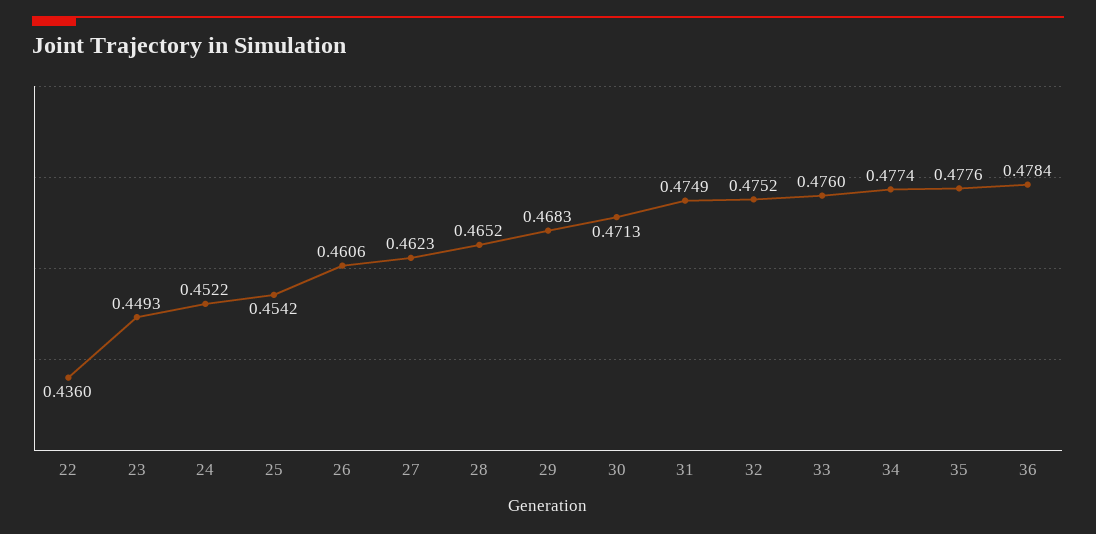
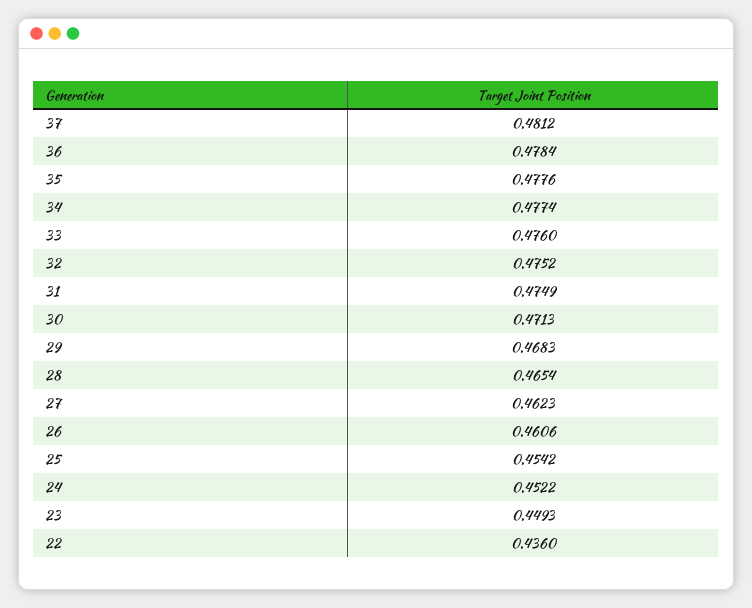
  {
    "22": 0.436,
    "23": 0.4493,
    "24": 0.4522,
    "25": 0.4542,
    "26": 0.4606,
    "27": 0.4623,
-   "28": 0.4652,
+   "28": 0.4654,
    "29": 0.4683,
    "30": 0.4713,
    "31": 0.4749,
    "32": 0.4752,
    "33": 0.476,
    "34": 0.4774,
    "35": 0.4776,
-   "36": 0.4784
+   "36": 0.4784,
+   "37": 0.4812
  }

